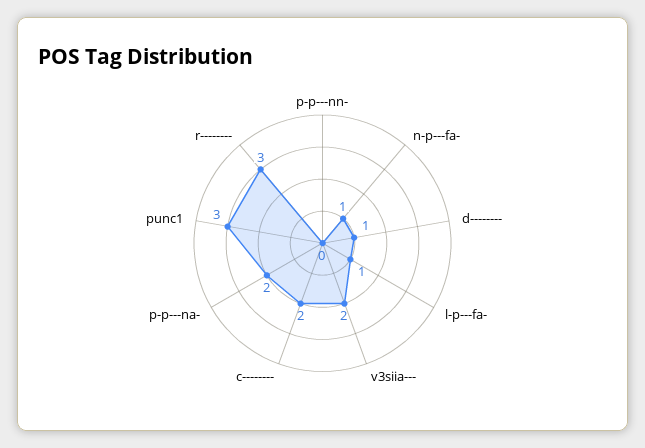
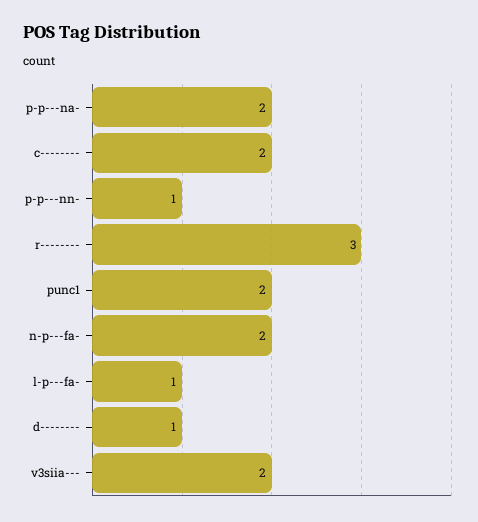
  {
-   "p-p---nn-": 0,
+   "p-p---nn-": 1,
-   "n-p---fa-": 1,
+   "n-p---fa-": 2,
    "d--------": 1,
    "l-p---fa-": 1,
    "v3siia---": 2,
    "c--------": 2,
    "p-p---na-": 2,
-   "punc1": 3,
+   "punc1": 2,
    "r--------": 3
  }

